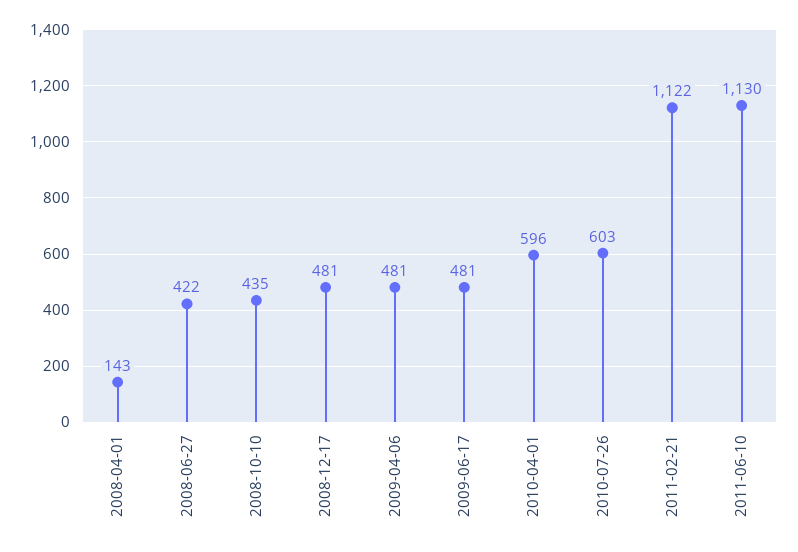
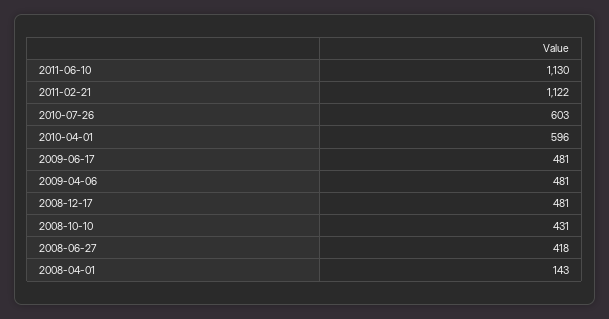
  {
    "2008-04-01": 143,
-   "2008-06-27": 422,
+   "2008-06-27": 418,
-   "2008-10-10": 435,
+   "2008-10-10": 431,
    "2008-12-17": 481,
    "2009-04-06": 481,
    "2009-06-17": 481,
    "2010-04-01": 596,
    "2010-07-26": 603,
    "2011-02-21": 1122,
    "2011-06-10": 1130
  }

